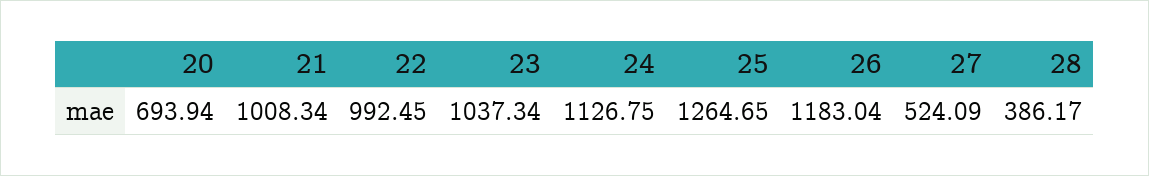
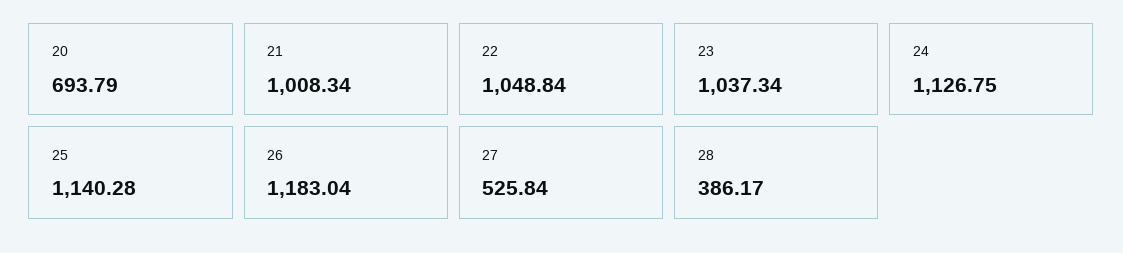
  {
-   "20": 693.94,
+   "20": 693.79,
    "21": 1008.34,
-   "22": 992.45,
+   "22": 1048.84,
    "23": 1037.34,
    "24": 1126.75,
-   "25": 1264.65,
+   "25": 1140.28,
    "26": 1183.04,
-   "27": 524.09,
+   "27": 525.84,
    "28": 386.17
  }

